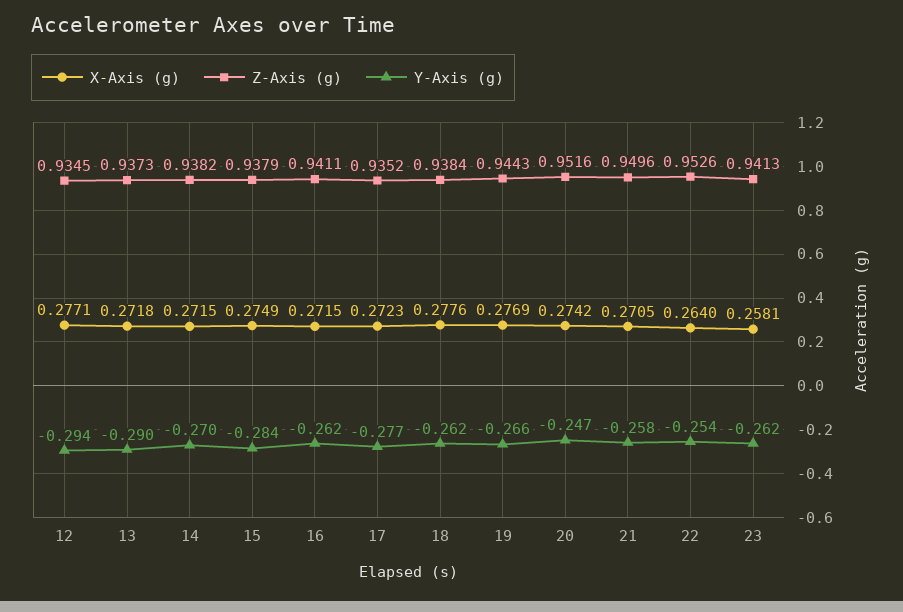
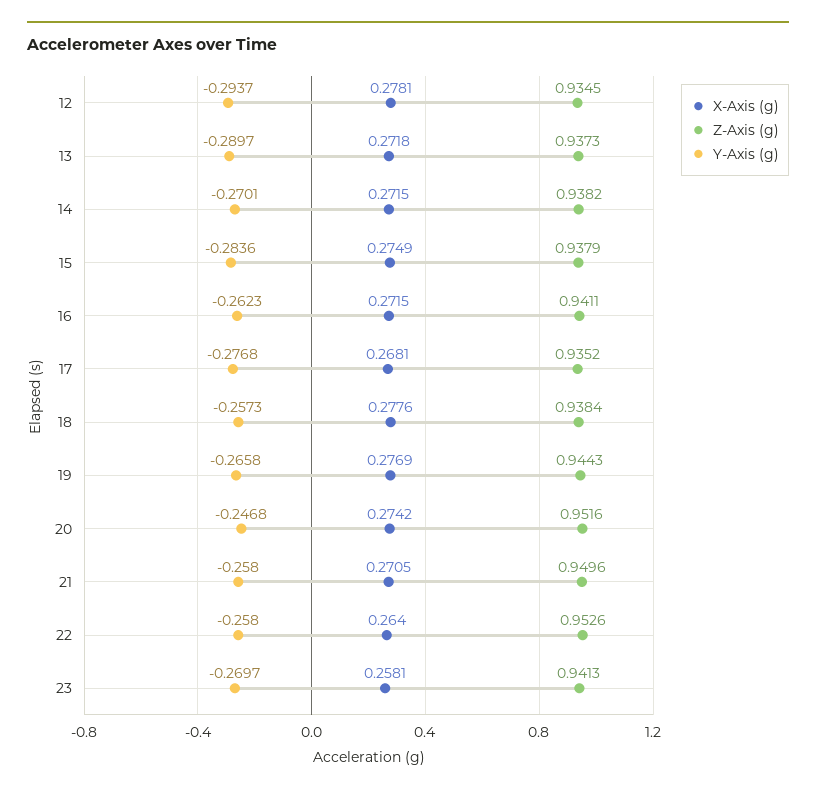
  {
    "X-Axis (g)": {
-     "12": 0.2771,
+     "12": 0.2781,
      "13": 0.2718,
      "14": 0.2715,
      "15": 0.2749,
      "16": 0.2715,
-     "17": 0.2723,
+     "17": 0.2681,
      "18": 0.2776,
      "19": 0.2769,
      "20": 0.2742,
      "21": 0.2705,
      "22": 0.264,
      "23": 0.2581
    },
    "Z-Axis (g)": {
      "12": 0.9345,
      "13": 0.9373,
      "14": 0.9382,
      "15": 0.9379,
      "16": 0.9411,
      "17": 0.9352,
      "18": 0.9384,
      "19": 0.9443,
      "20": 0.9516,
      "21": 0.9496,
      "22": 0.9526,
      "23": 0.9413
    },
    "Y-Axis (g)": {
      "12": -0.2937,
      "13": -0.2897,
      "14": -0.2701,
      "15": -0.2836,
      "16": -0.2623,
      "17": -0.2768,
-     "18": -0.262,
+     "18": -0.2573,
      "19": -0.2658,
      "20": -0.2468,
      "21": -0.258,
-     "22": -0.254,
+     "22": -0.258,
-     "23": -0.262
+     "23": -0.2697
    }
  }

